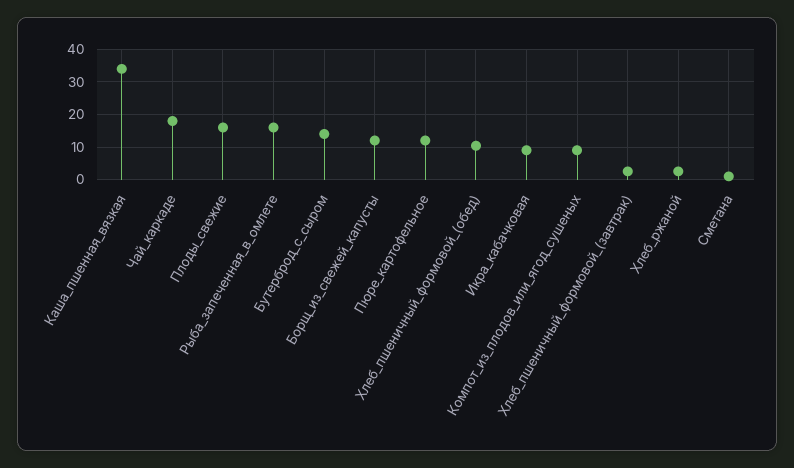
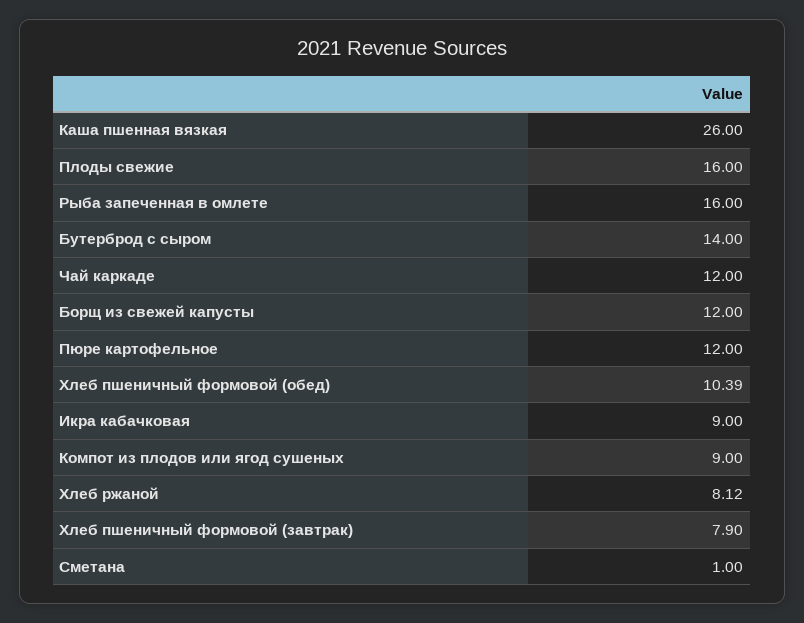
  {
-   "Каша_пшенная_вязкая": 34,
+   "Каша_пшенная_вязкая": 26,
-   "Чай_каркаде": 18,
+   "Чай_каркаде": 12,
    "Плоды_свежие": 16,
    "Рыба_запеченная_в_омлете": 16,
    "Бутерброд_с_сыром": 14,
    "Борщ_из_свежей_капусты": 12,
    "Пюре_картофельное": 12,
    "Хлеб_пшеничный_формовой_(обед)": 10.39,
    "Икра_кабачковая": 9,
    "Компот_из_плодов_или_ягод_сушеных": 9,
-   "Хлеб_пшеничный_формовой_(завтрак)": 2,
+   "Хлеб_пшеничный_формовой_(завтрак)": 7.9,
-   "Хлеб_ржаной": 2,
+   "Хлеб_ржаной": 8.12,
    "Сметана": 1
  }

